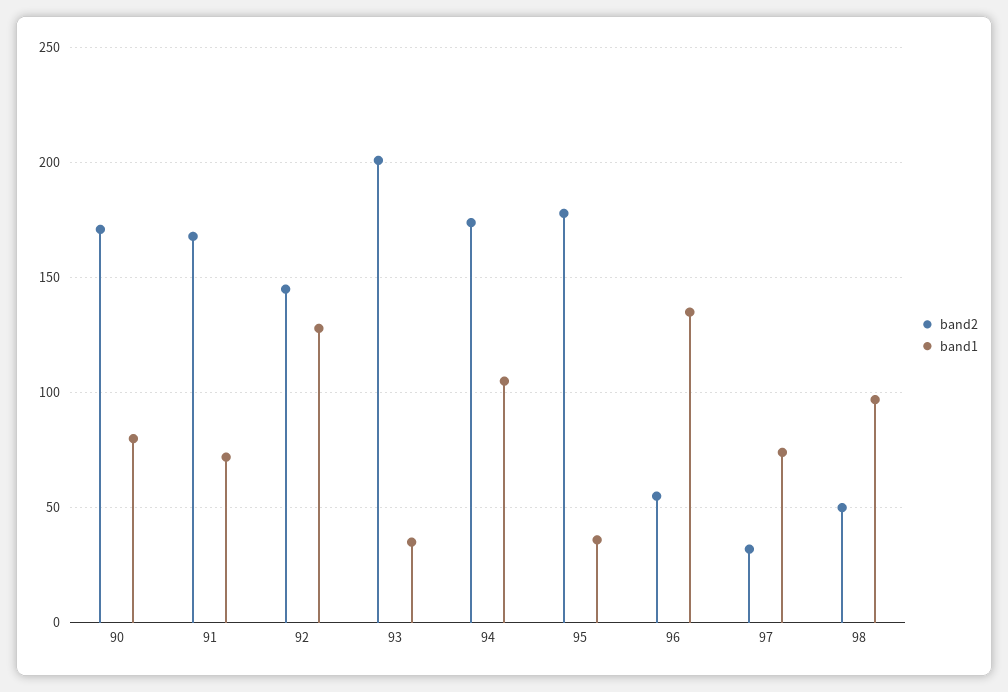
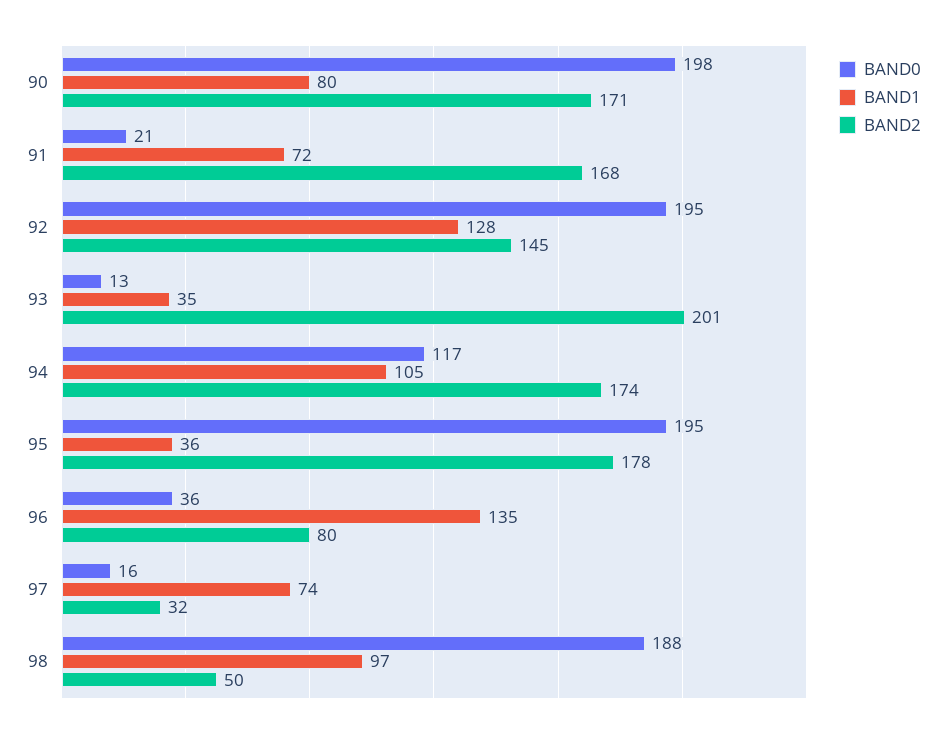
  {
    "band2": {
      "90": 171,
      "91": 168,
      "92": 145,
      "93": 201,
      "94": 174,
      "95": 178,
-     "96": 55,
+     "96": 80,
      "97": 32,
      "98": 50
    },
    "band1": {
      "90": 80,
      "91": 72,
      "92": 128,
      "93": 35,
      "94": 105,
      "95": 36,
      "96": 135,
      "97": 74,
      "98": 97
-   }
+   },
+   "BAND0": {
+     "90": 198,
+     "91": 21,
+     "92": 195,
+     "93": 13,
+     "94": 117,
+     "95": 195,
+     "96": 36,
+     "97": 16,
+     "98": 188
+   }
  }

